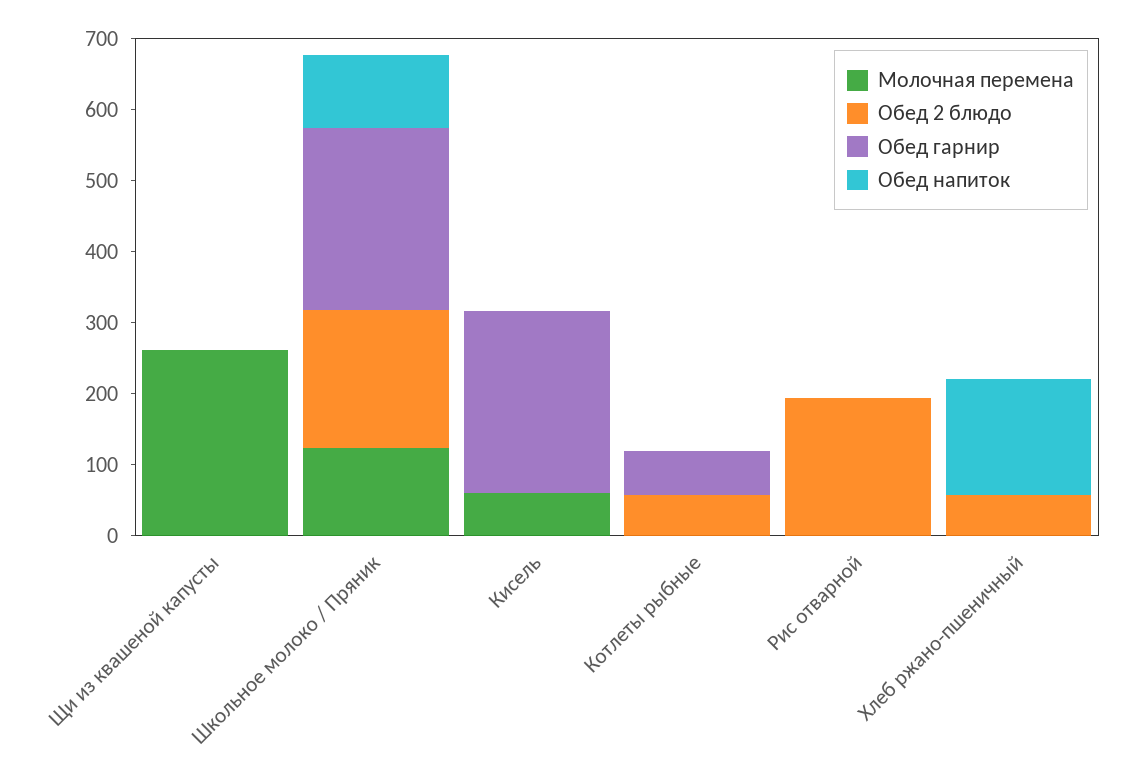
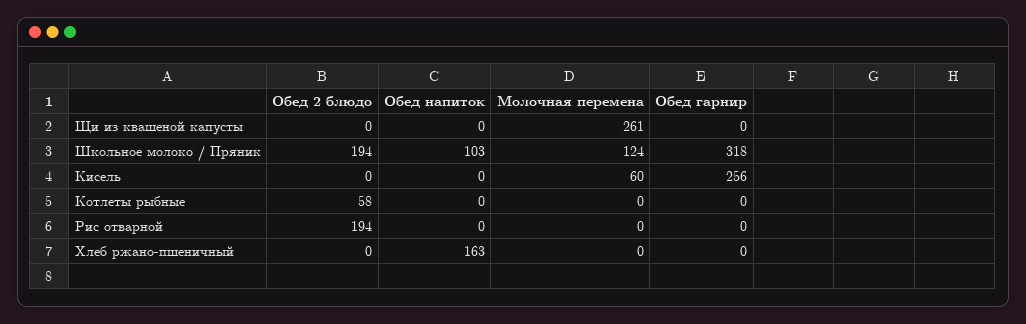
  {
    "Молочная перемена": {
      "Щи из квашеной капусты": 261,
      "Школьное молоко / Пряник": 124,
      "Кисель": 60,
      "Котлеты рыбные": 0,
      "Рис отварной": 0,
      "Хлеб ржано-пшеничный": 0
    },
    "Обед 2 блюдо": {
      "Щи из квашеной капусты": 0,
      "Школьное молоко / Пряник": 194,
      "Кисель": 0,
      "Котлеты рыбные": 58,
      "Рис отварной": 194,
-     "Хлеб ржано-пшеничный": 60
+     "Хлеб ржано-пшеничный": 0
    },
    "Обед гарнир": {
      "Щи из квашеной капусты": 0,
-     "Школьное молоко / Пряник": 260,
+     "Школьное молоко / Пряник": 318,
      "Кисель": 256,
-     "Котлеты рыбные": 60,
+     "Котлеты рыбные": 0,
      "Рис отварной": 0,
      "Хлеб ржано-пшеничный": 0
    },
    "Обед напиток": {
      "Щи из квашеной капусты": 0,
      "Школьное молоко / Пряник": 103,
      "Кисель": 0,
      "Котлеты рыбные": 0,
      "Рис отварной": 0,
      "Хлеб ржано-пшеничный": 163
    }
  }

